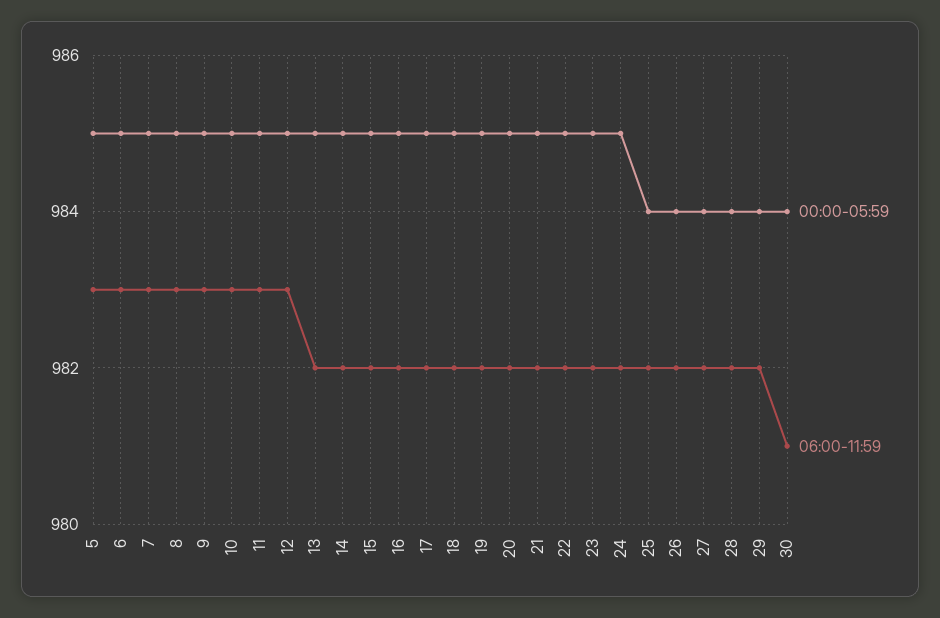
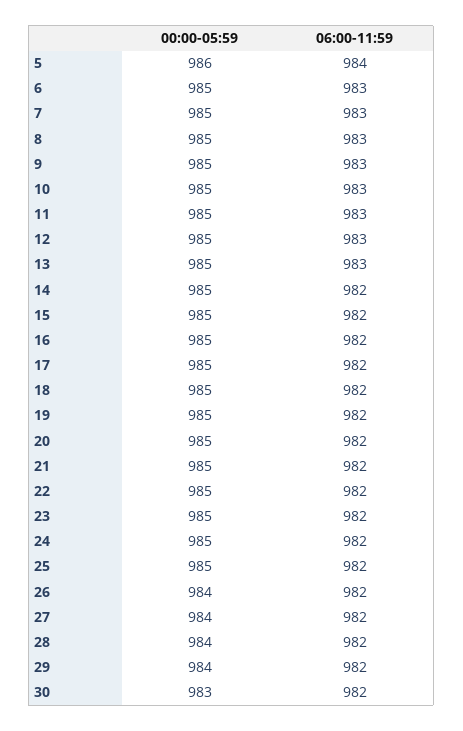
  {
    "00:00-05:59": {
-     "5": 985,
+     "5": 986,
      "6": 985,
      "7": 985,
      "8": 985,
      "9": 985,
      "10": 985,
      "11": 985,
      "12": 985,
      "13": 985,
      "14": 985,
      "15": 985,
      "16": 985,
      "17": 985,
      "18": 985,
      "19": 985,
      "20": 985,
      "21": 985,
      "22": 985,
      "23": 985,
      "24": 985,
-     "25": 984,
+     "25": 985,
      "26": 984,
      "27": 984,
      "28": 984,
      "29": 984,
-     "30": 984
+     "30": 983
    },
    "06:00-11:59": {
-     "5": 983,
+     "5": 984,
      "6": 983,
      "7": 983,
      "8": 983,
      "9": 983,
      "10": 983,
      "11": 983,
      "12": 983,
-     "13": 982,
+     "13": 983,
      "14": 982,
      "15": 982,
      "16": 982,
      "17": 982,
      "18": 982,
      "19": 982,
      "20": 982,
      "21": 982,
      "22": 982,
      "23": 982,
      "24": 982,
      "25": 982,
      "26": 982,
      "27": 982,
      "28": 982,
      "29": 982,
-     "30": 981
+     "30": 982
    }
  }

